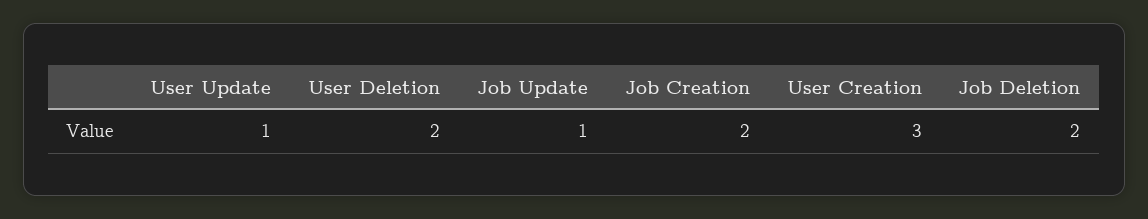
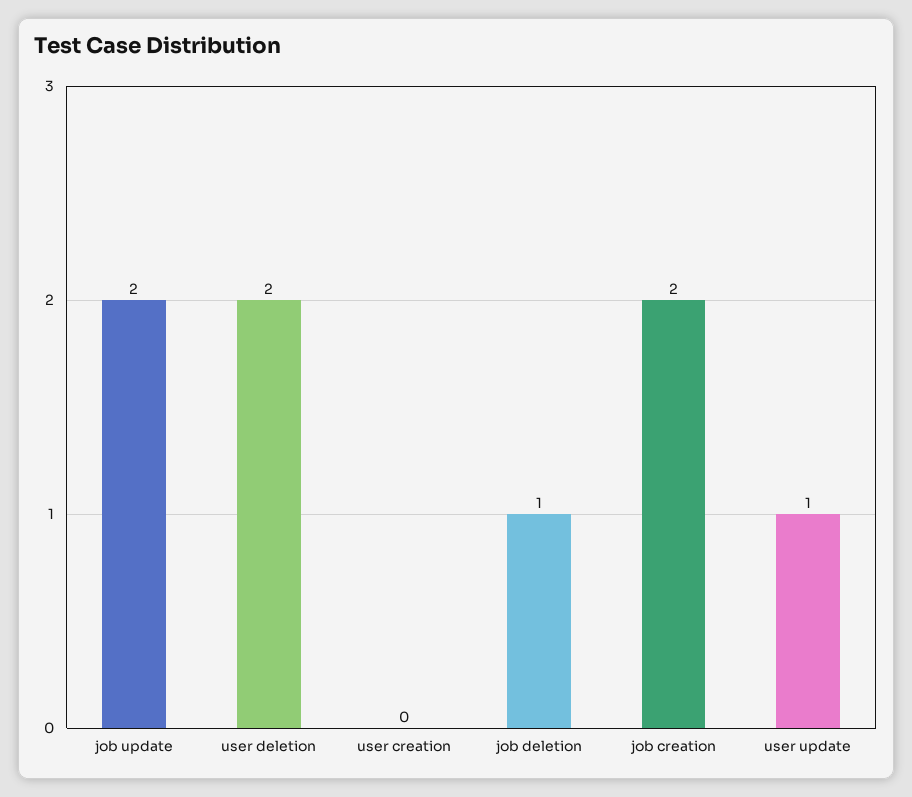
  {
    "User Update": 1,
    "User Deletion": 2,
-   "Job Update": 1,
+   "Job Update": 2,
    "Job Creation": 2,
-   "User Creation": 3,
+   "User Creation": 0,
-   "Job Deletion": 2
+   "Job Deletion": 1
  }

